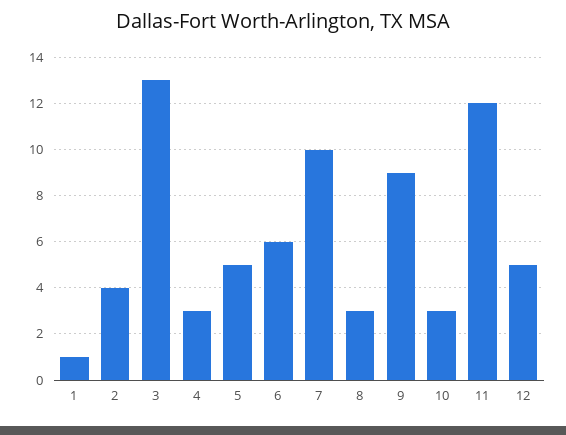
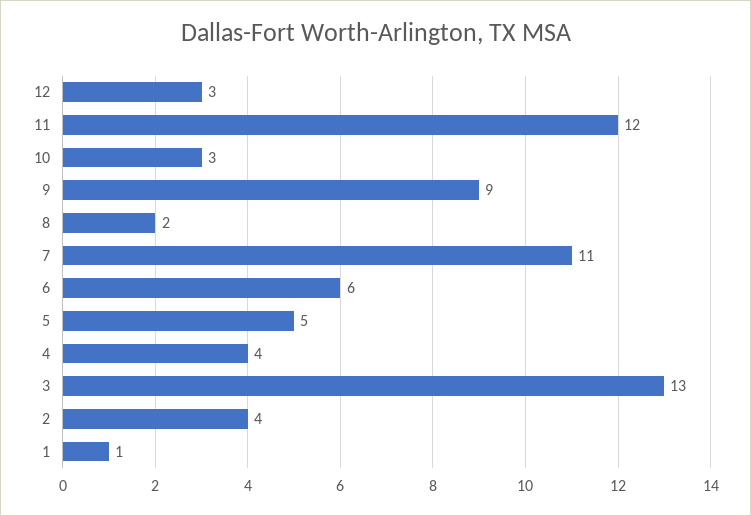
  {
    "1": 1,
    "2": 4,
    "3": 13,
-   "4": 3,
+   "4": 4,
    "5": 5,
    "6": 6,
-   "7": 10,
+   "7": 11,
-   "8": 3,
+   "8": 2,
    "9": 9,
    "10": 3,
    "11": 12,
-   "12": 5
+   "12": 3
  }

